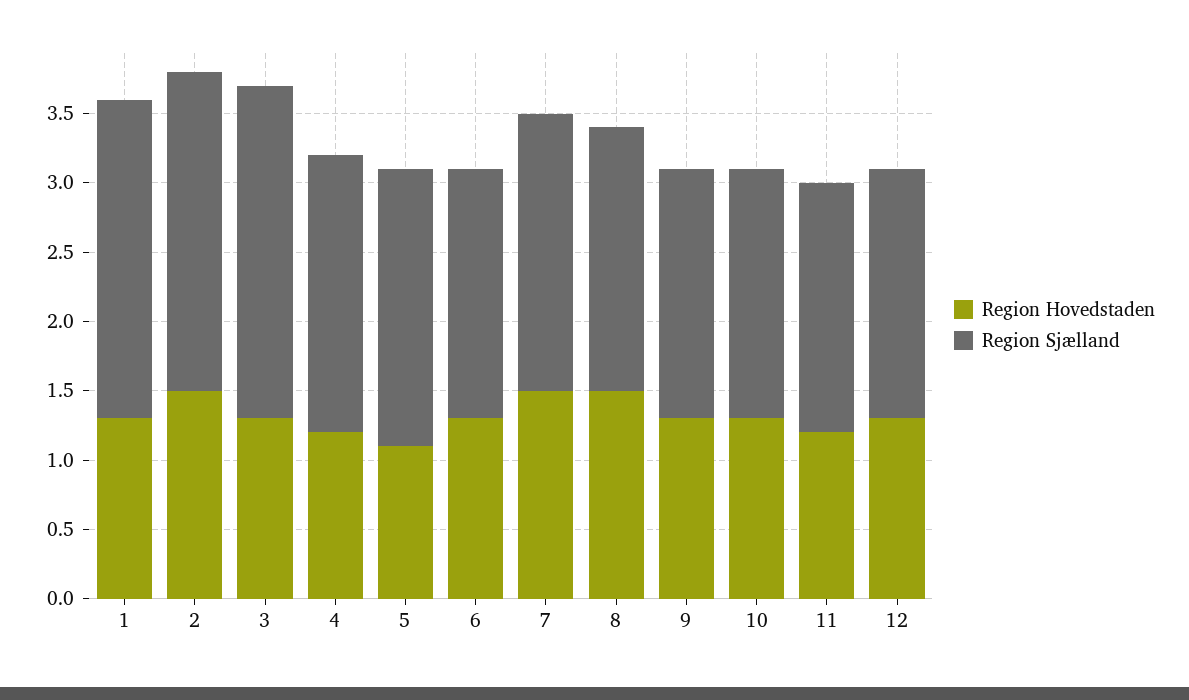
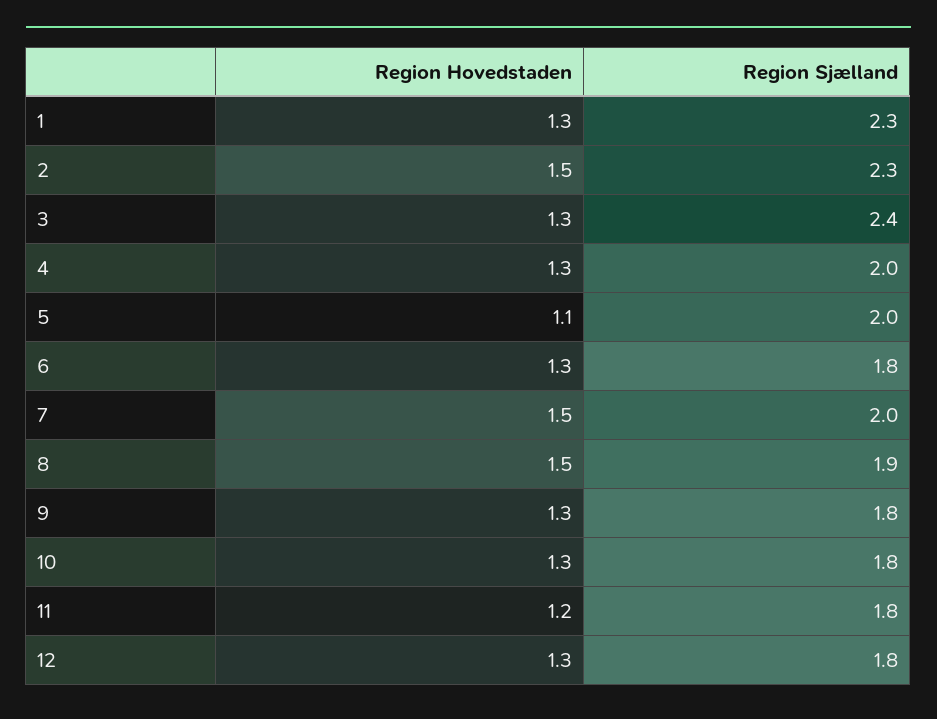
  {
    "Region Hovedstaden": {
      "1": 1.3,
      "2": 1.5,
      "3": 1.3,
-     "4": 1.2,
+     "4": 1.3,
      "5": 1.1,
      "6": 1.3,
      "7": 1.5,
      "8": 1.5,
      "9": 1.3,
      "10": 1.3,
      "11": 1.2,
      "12": 1.3
    },
    "Region Sjælland": {
      "1": 2.3,
      "2": 2.3,
      "3": 2.4,
      "4": 2,
      "5": 2,
      "6": 1.8,
      "7": 2,
      "8": 1.9,
      "9": 1.8,
      "10": 1.8,
      "11": 1.8,
      "12": 1.8
    }
  }

